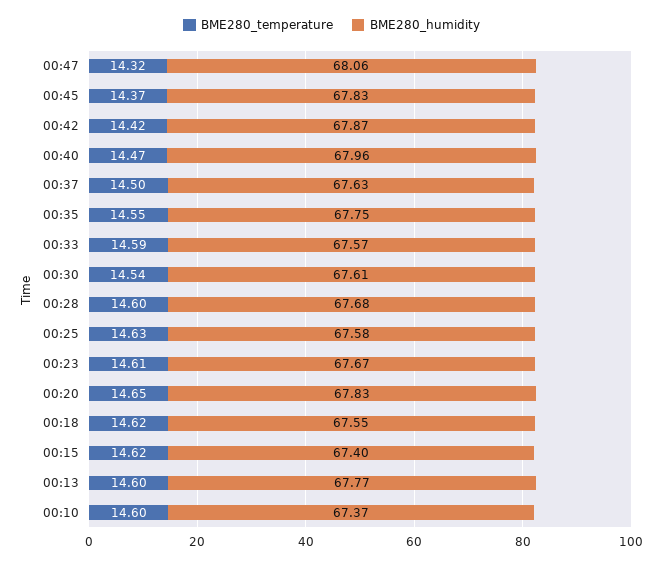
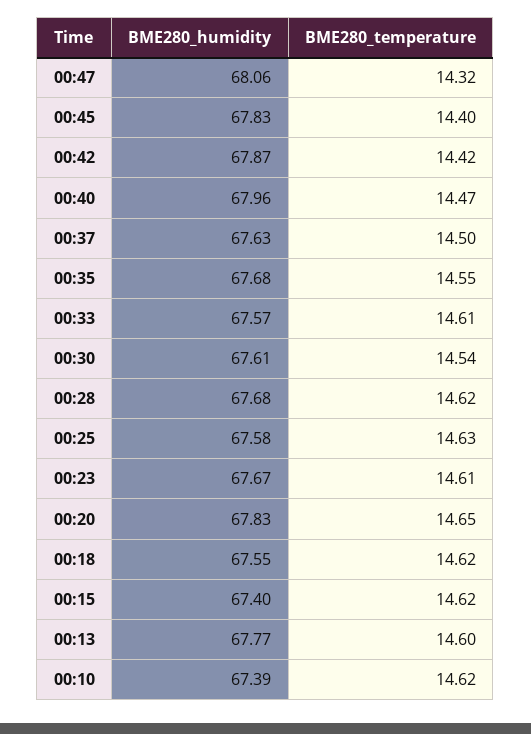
  {
    "BME280_temperature": {
      "00:47": 14.32,
-     "00:45": 14.37,
+     "00:45": 14.4,
      "00:42": 14.42,
      "00:40": 14.47,
      "00:37": 14.5,
      "00:35": 14.55,
-     "00:33": 14.59,
+     "00:33": 14.61,
      "00:30": 14.54,
-     "00:28": 14.6,
+     "00:28": 14.62,
      "00:25": 14.63,
      "00:23": 14.61,
      "00:20": 14.65,
      "00:18": 14.62,
      "00:15": 14.62,
      "00:13": 14.6,
-     "00:10": 14.6
+     "00:10": 14.62
    },
    "BME280_humidity": {
      "00:47": 68.06,
      "00:45": 67.83,
      "00:42": 67.87,
      "00:40": 67.96,
      "00:37": 67.63,
-     "00:35": 67.75,
+     "00:35": 67.68,
      "00:33": 67.57,
      "00:30": 67.61,
      "00:28": 67.68,
      "00:25": 67.58,
      "00:23": 67.67,
      "00:20": 67.83,
      "00:18": 67.55,
      "00:15": 67.4,
      "00:13": 67.77,
-     "00:10": 67.37
+     "00:10": 67.39
    }
  }

